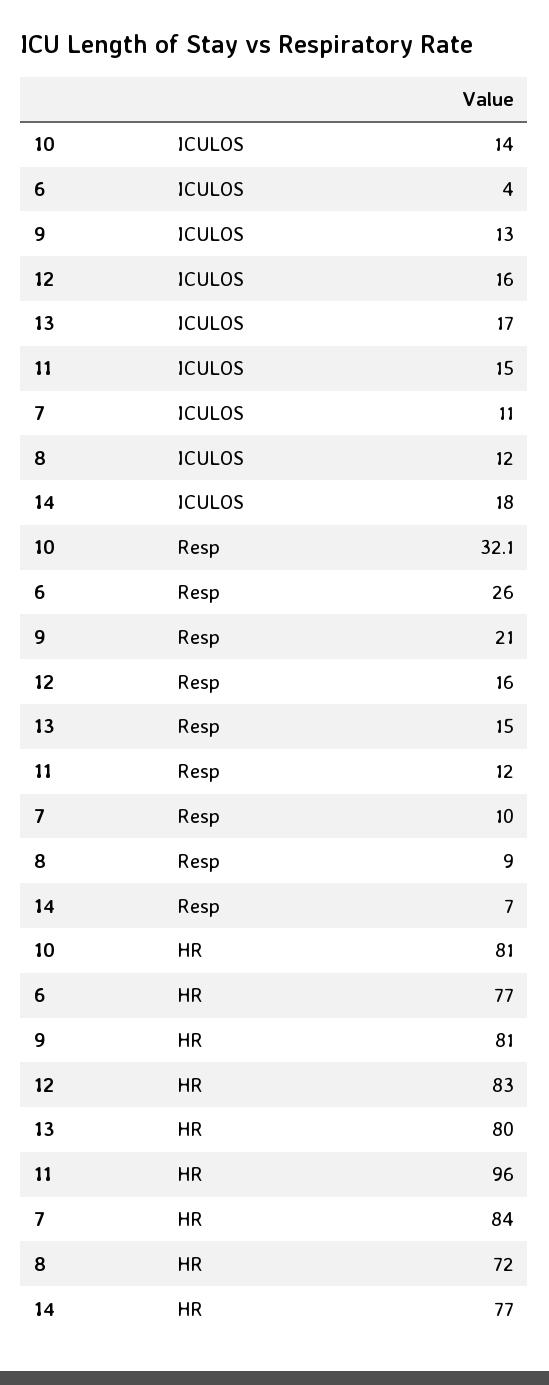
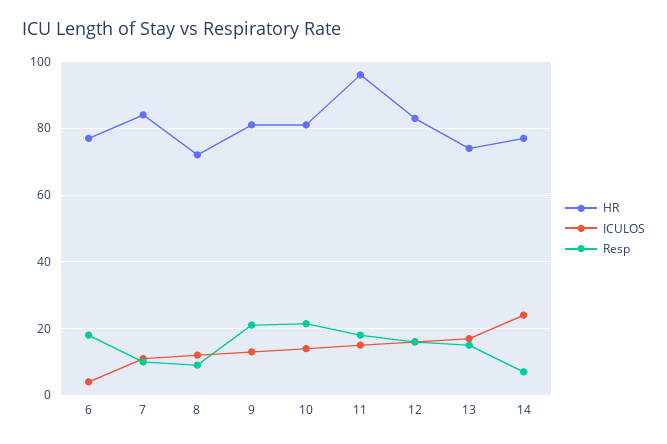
  {
    "ICULOS": {
      "10": 14,
      "6": 4,
      "9": 13,
      "12": 16,
      "13": 17,
      "11": 15,
      "7": 11,
      "8": 12,
-     "14": 18
+     "14": 24
    },
    "Resp": {
-     "10": 32.1,
+     "10": 22,
-     "6": 26,
+     "6": 18,
      "9": 21,
      "12": 16,
      "13": 15,
-     "11": 12,
+     "11": 18,
      "7": 10,
      "8": 9,
      "14": 7
    },
    "HR": {
      "10": 81,
      "6": 77,
      "9": 81,
      "12": 83,
-     "13": 80,
+     "13": 74,
      "11": 96,
      "7": 84,
      "8": 72,
      "14": 77
    }
  }

